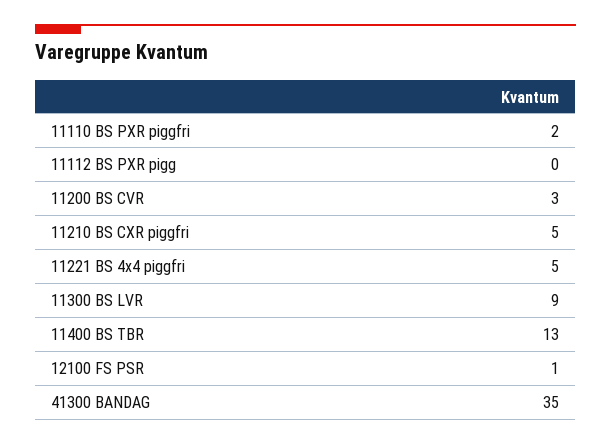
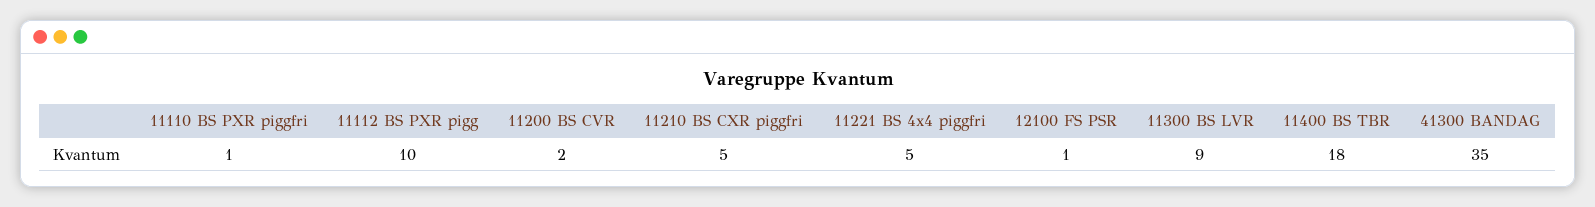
  {
-   "11110 BS PXR piggfri": 2,
+   "11110 BS PXR piggfri": 1,
-   "11112 BS PXR pigg": 0,
+   "11112 BS PXR pigg": 10,
-   "11200 BS CVR": 3,
+   "11200 BS CVR": 2,
    "11210 BS CXR piggfri": 5,
    "11221 BS 4x4 piggfri": 5,
    "11300 BS LVR": 9,
-   "11400 BS TBR": 13,
+   "11400 BS TBR": 18,
    "12100 FS PSR": 1,
    "41300 BANDAG": 35
  }

